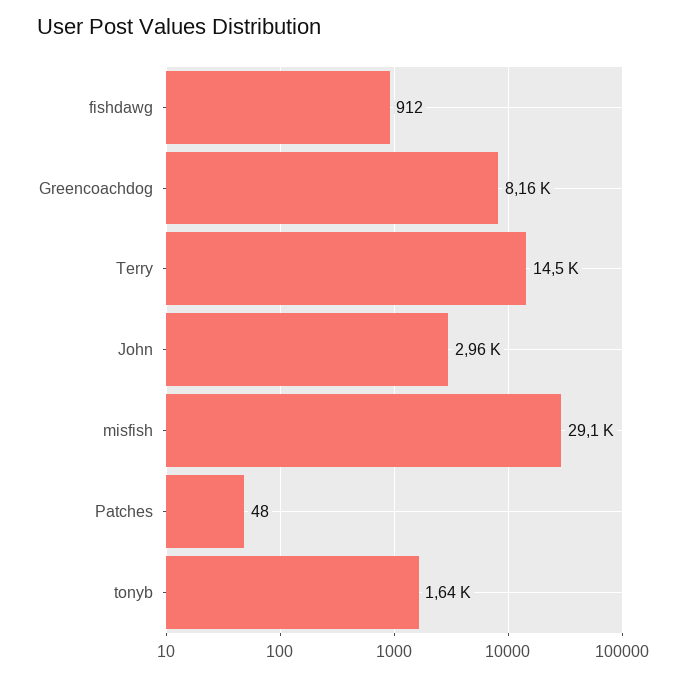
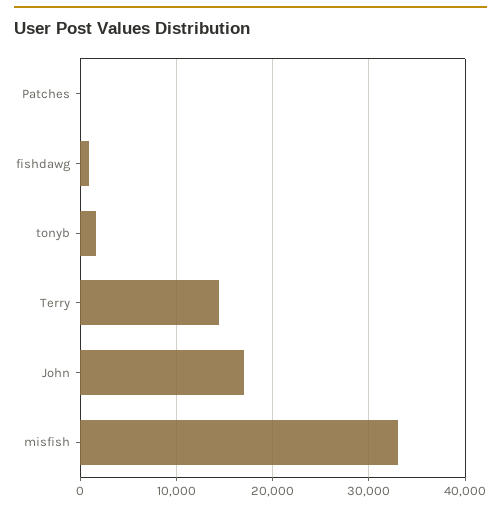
  {
    "fishdawg": 912,
-   "Greencoachdog": 8160,
    "Terry": 14500,
-   "John": 2960,
+   "John": 17000,
-   "misfish": 29100,
+   "misfish": 33000,
    "Patches": 48,
    "tonyb": 1640
  }

